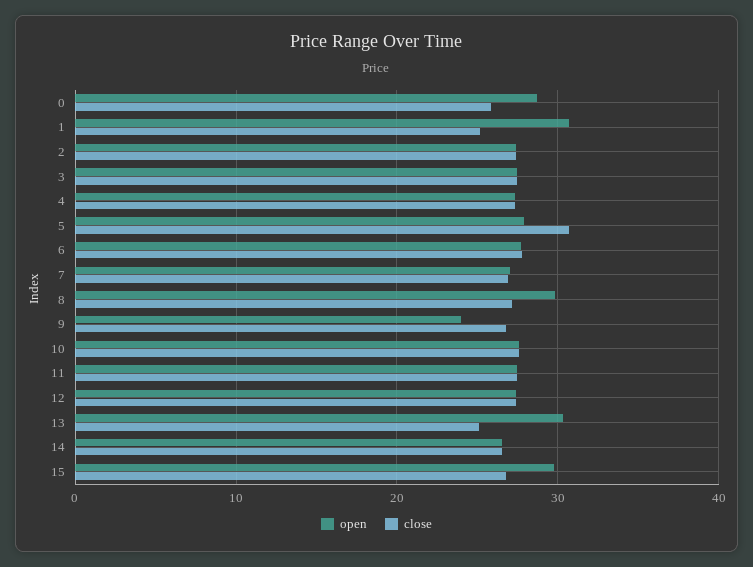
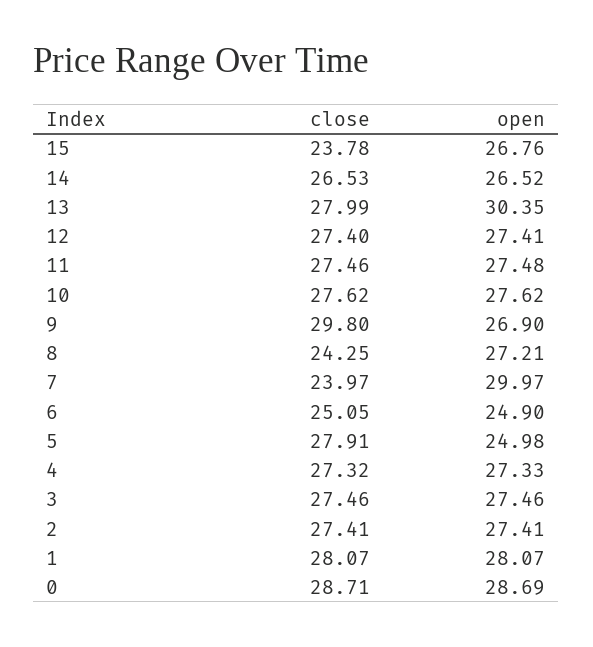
  {
    "open": {
      "0": 28.69,
-     "1": 31,
+     "1": 28.07,
      "2": 27.41,
      "3": 27.46,
      "4": 27.33,
-     "5": 28,
+     "5": 24.98,
-     "6": 28,
+     "6": 24.9,
-     "7": 27,
+     "7": 29.97,
-     "8": 30,
+     "8": 27.21,
-     "9": 24,
+     "9": 26.9,
      "10": 27.62,
      "11": 27.48,
      "12": 27.41,
      "13": 30.35,
      "14": 26.52,
-     "15": 30
+     "15": 26.76
    },
    "close": {
-     "0": 26,
+     "0": 28.71,
-     "1": 25,
+     "1": 28.07,
      "2": 27.41,
      "3": 27.46,
      "4": 27.32,
-     "5": 31,
+     "5": 27.91,
-     "6": 28,
+     "6": 25.05,
-     "7": 27,
+     "7": 23.97,
-     "8": 27,
+     "8": 24.25,
-     "9": 27,
+     "9": 29.8,
      "10": 27.62,
      "11": 27.46,
      "12": 27.4,
-     "13": 25,
+     "13": 27.99,
      "14": 26.53,
-     "15": 27
+     "15": 23.78
    }
  }

